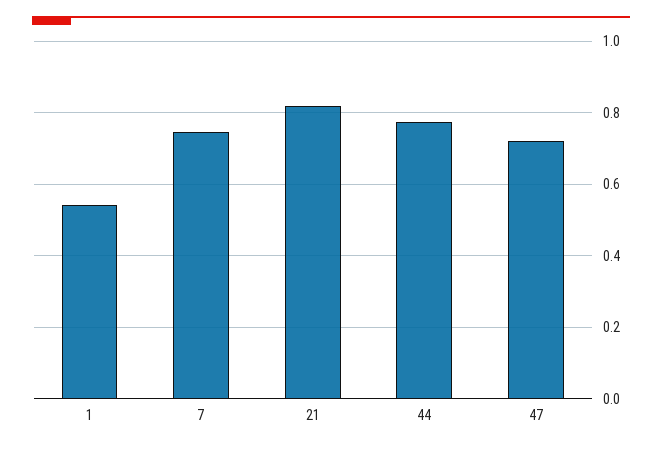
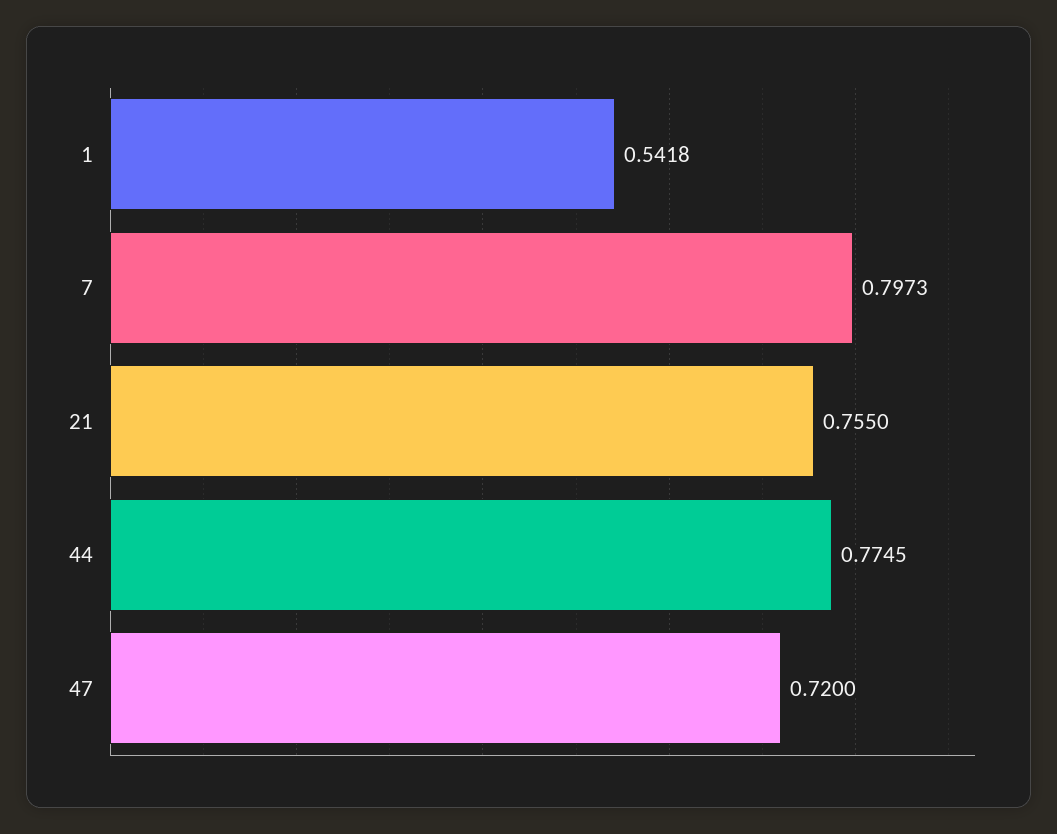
  {
    "1": 0.5418,
-   "7": 0.74,
+   "7": 0.7973,
-   "21": 0.82,
+   "21": 0.755,
    "44": 0.7745,
    "47": 0.72
  }

